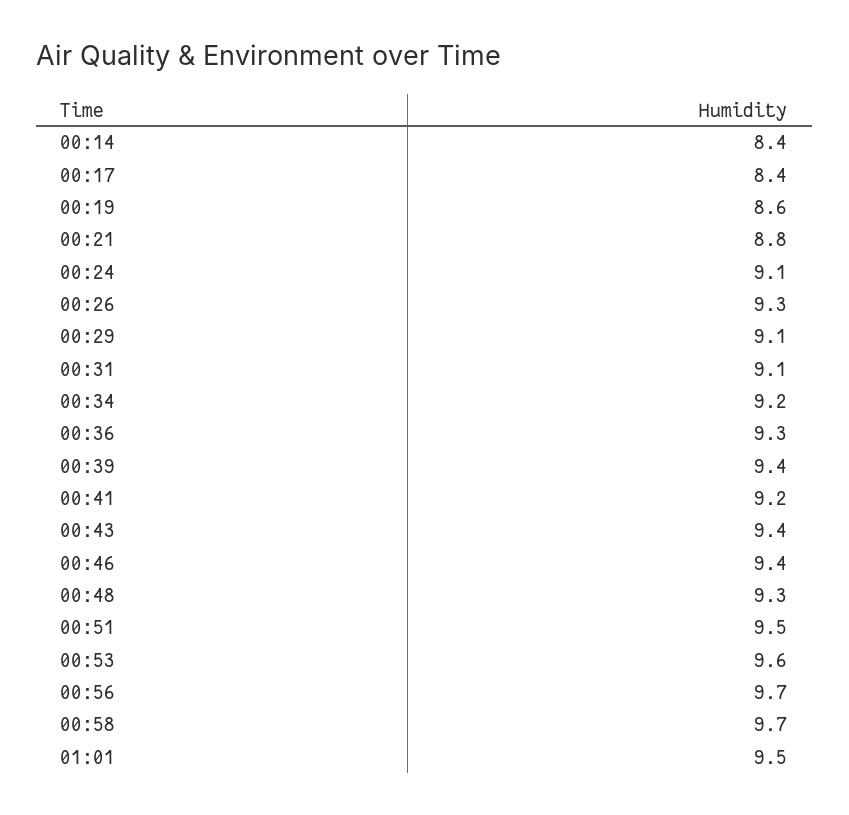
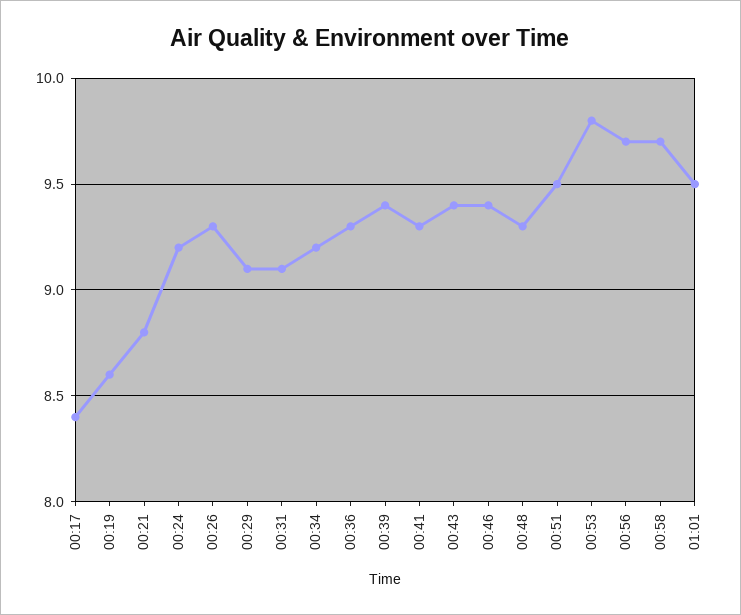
  {
-   "00:14": 8.4,
    "00:17": 8.4,
    "00:19": 8.6,
    "00:21": 8.8,
-   "00:24": 9.1,
+   "00:24": 9.2,
    "00:26": 9.3,
    "00:29": 9.1,
    "00:31": 9.1,
    "00:34": 9.2,
    "00:36": 9.3,
    "00:39": 9.4,
-   "00:41": 9.2,
+   "00:41": 9.3,
    "00:43": 9.4,
    "00:46": 9.4,
    "00:48": 9.3,
    "00:51": 9.5,
-   "00:53": 9.6,
+   "00:53": 9.8,
    "00:56": 9.7,
    "00:58": 9.7,
    "01:01": 9.5
  }

